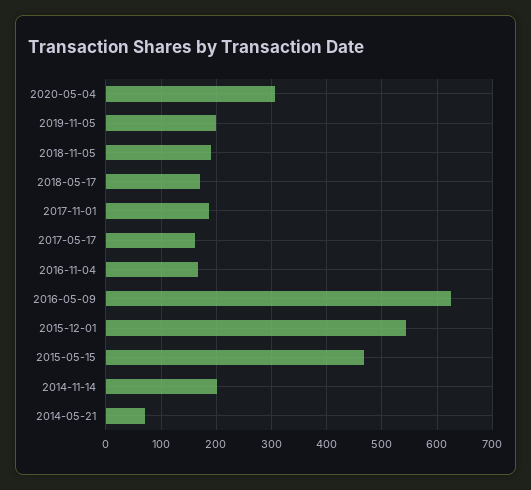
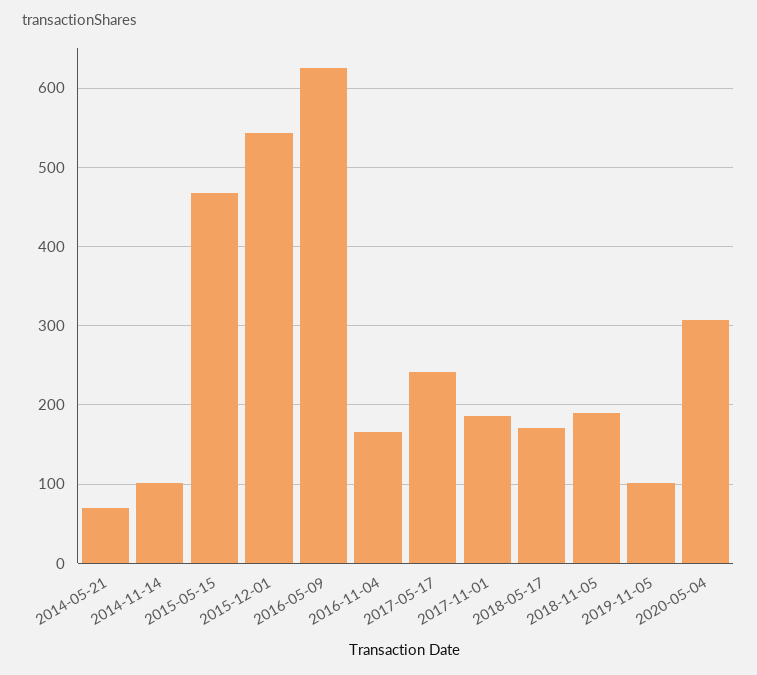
  {
    "2020-05-04": 310,
-   "2019-11-05": 200,
+   "2019-11-05": 100,
    "2018-11-05": 190,
    "2018-05-17": 170,
    "2017-11-01": 190,
-   "2017-05-17": 160,
+   "2017-05-17": 240,
    "2016-11-04": 170,
    "2016-05-09": 630,
    "2015-12-01": 540,
    "2015-05-15": 470,
-   "2014-11-14": 200,
+   "2014-11-14": 100,
    "2014-05-21": 70
  }

